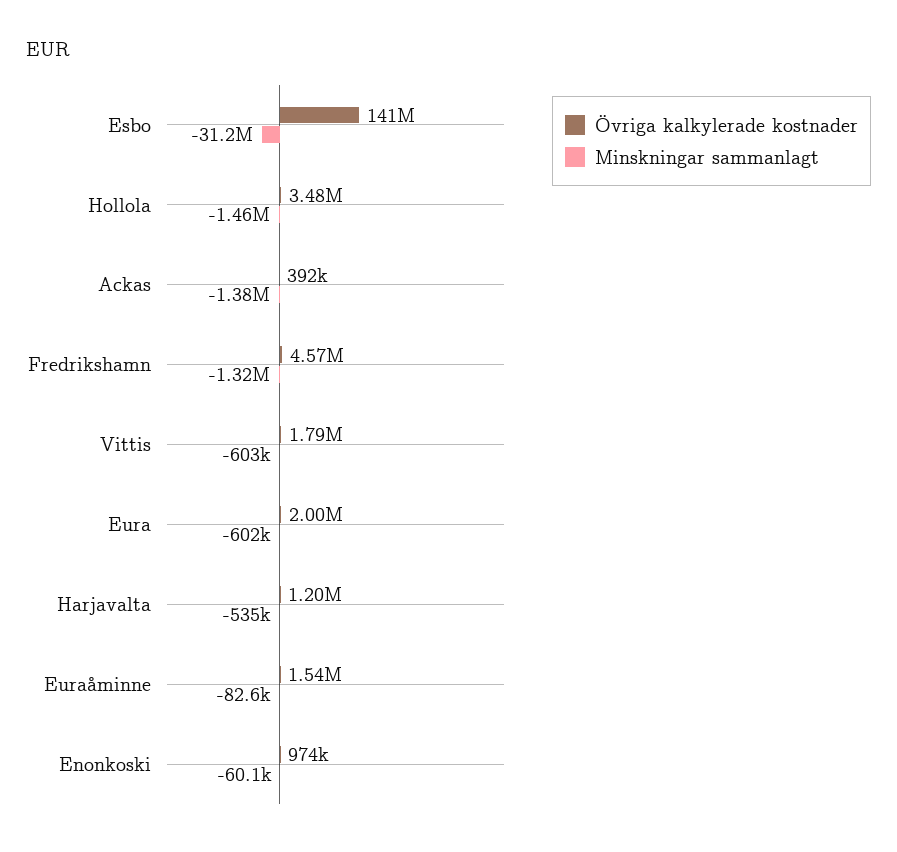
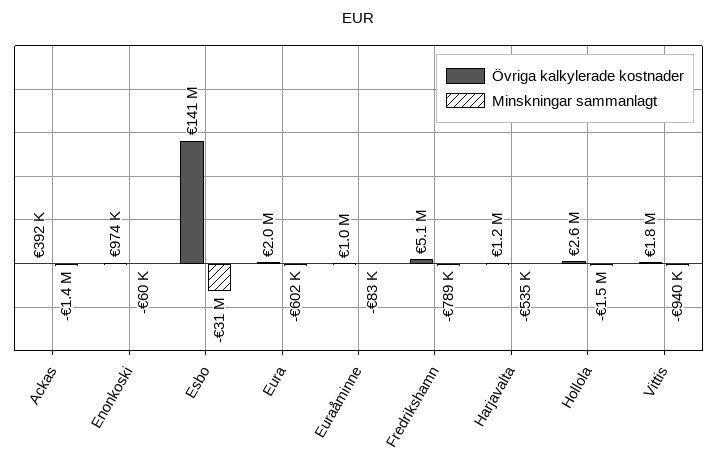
  {
    "Övriga kalkylerade kostnader": {
      "Esbo": 141000000,
-     "Hollola": 3480000,
+     "Hollola": 2600000,
      "Ackas": 392000,
-     "Fredrikshamn": 4570000,
+     "Fredrikshamn": 5100000,
      "Vittis": 1790000,
      "Eura": 2000000,
      "Harjavalta": 1200000,
-     "Euraåminne": 1540000,
+     "Euraåminne": 1000000,
      "Enonkoski": 974000
    },
    "Minskningar sammanlagt": {
      "Esbo": -31200000,
      "Hollola": -1460000,
      "Ackas": -1380000,
-     "Fredrikshamn": -1320000,
+     "Fredrikshamn": -789000,
-     "Vittis": -603000,
+     "Vittis": -940000,
      "Eura": -602000,
      "Harjavalta": -535000,
      "Euraåminne": -82600,
      "Enonkoski": -60100
    }
  }

